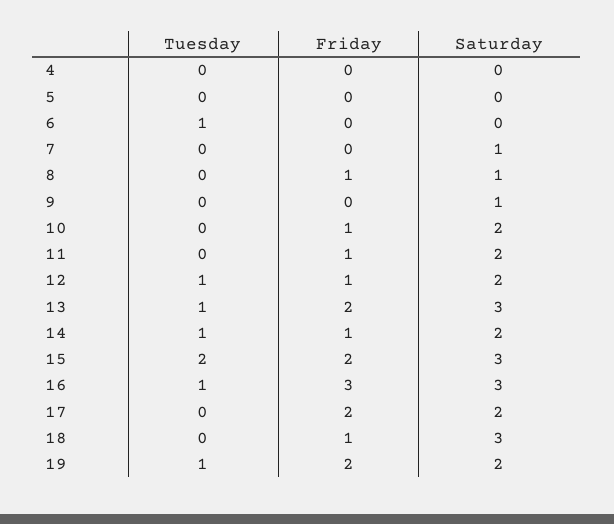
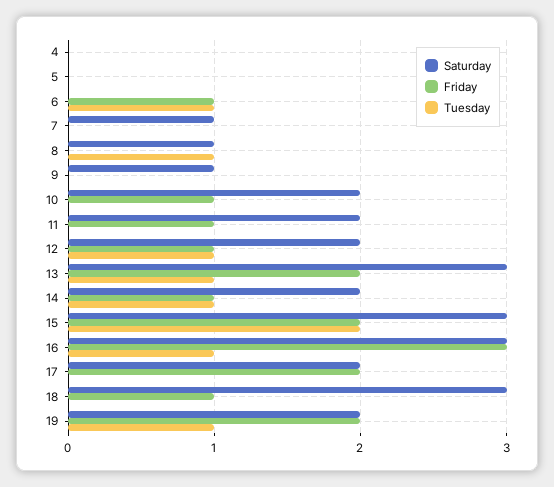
  {
    "Tuesday": {
      "4": 0,
      "5": 0,
      "6": 1,
      "7": 0,
-     "8": 0,
+     "8": 1,
      "9": 0,
      "10": 0,
      "11": 0,
      "12": 1,
      "13": 1,
      "14": 1,
      "15": 2,
      "16": 1,
      "17": 0,
      "18": 0,
      "19": 1
    },
    "Friday": {
      "4": 0,
      "5": 0,
-     "6": 0,
+     "6": 1,
      "7": 0,
-     "8": 1,
+     "8": 0,
      "9": 0,
      "10": 1,
      "11": 1,
      "12": 1,
      "13": 2,
      "14": 1,
      "15": 2,
      "16": 3,
      "17": 2,
      "18": 1,
      "19": 2
    },
    "Saturday": {
      "4": 0,
      "5": 0,
      "6": 0,
      "7": 1,
      "8": 1,
      "9": 1,
      "10": 2,
      "11": 2,
      "12": 2,
      "13": 3,
      "14": 2,
      "15": 3,
      "16": 3,
      "17": 2,
      "18": 3,
      "19": 2
    }
  }

